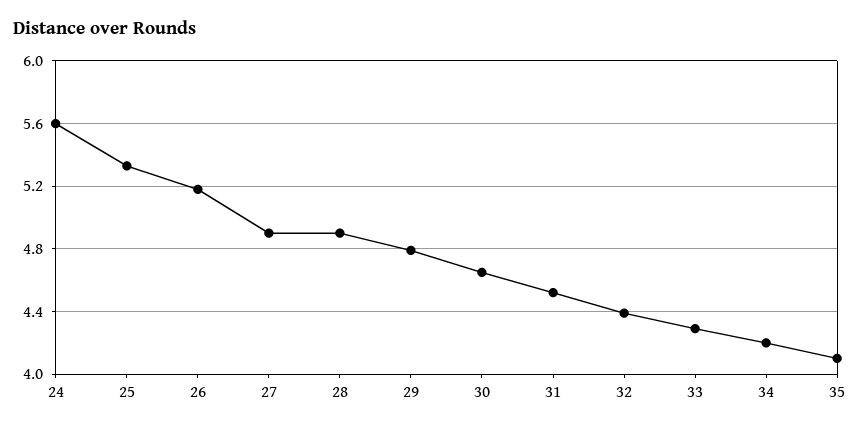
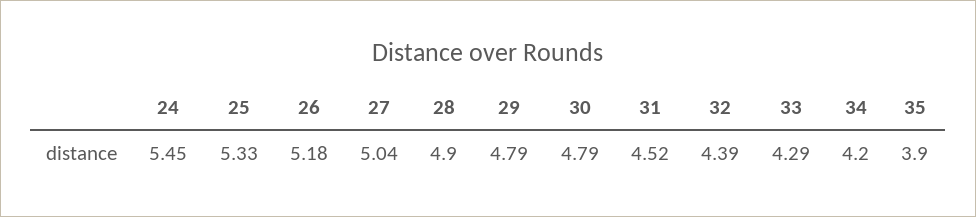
  {
-   "24": 5.6,
+   "24": 5.45,
    "25": 5.33,
    "26": 5.18,
-   "27": 4.9,
+   "27": 5.04,
    "28": 4.9,
    "29": 4.79,
-   "30": 4.65,
+   "30": 4.79,
    "31": 4.52,
    "32": 4.39,
    "33": 4.29,
    "34": 4.2,
-   "35": 4.1
+   "35": 3.9
  }

